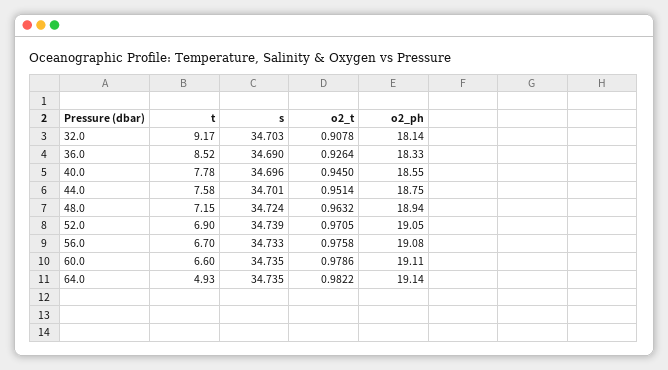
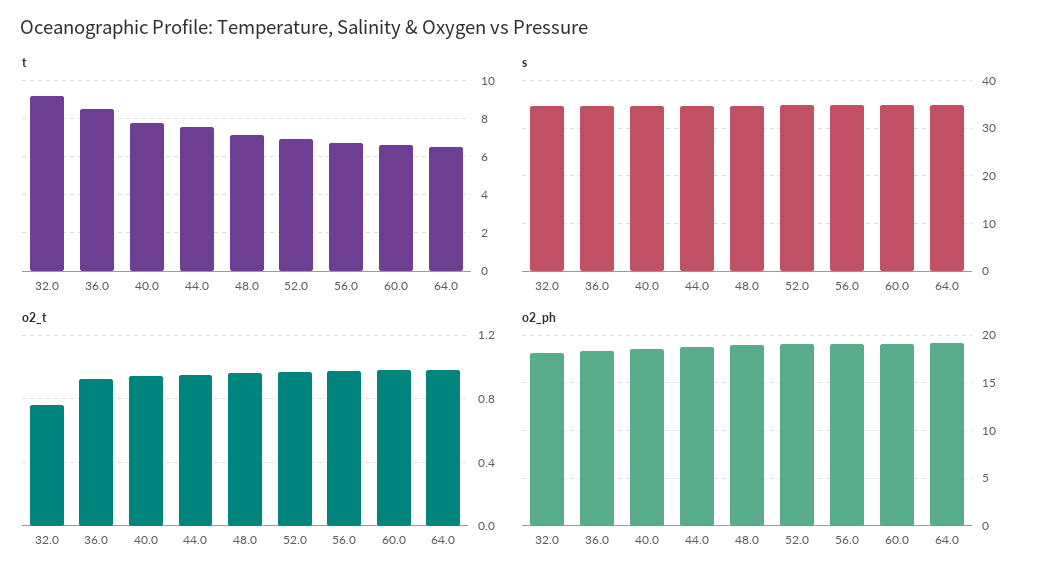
  {
    "t": {
      "32.0": 9.17,
      "36.0": 8.52,
      "40.0": 7.78,
      "44.0": 7.58,
      "48.0": 7.15,
      "52.0": 6.9,
      "56.0": 6.7,
      "60.0": 6.6,
-     "64.0": 4.93
+     "64.0": 6.5
    },
    "s": {
      "32.0": 34.703,
      "36.0": 34.69,
      "40.0": 34.696,
      "44.0": 34.701,
      "48.0": 34.724,
      "52.0": 34.739,
      "56.0": 34.733,
      "60.0": 34.735,
      "64.0": 34.735
    },
    "o2_t": {
-     "32.0": 0.9078,
+     "32.0": 0.75,
      "36.0": 0.9264,
      "40.0": 0.945,
      "44.0": 0.9514,
      "48.0": 0.9632,
      "52.0": 0.9705,
      "56.0": 0.9758,
      "60.0": 0.9786,
      "64.0": 0.9822
    },
    "o2_ph": {
      "32.0": 18.14,
      "36.0": 18.33,
      "40.0": 18.55,
      "44.0": 18.75,
      "48.0": 18.94,
      "52.0": 19.05,
      "56.0": 19.08,
      "60.0": 19.11,
      "64.0": 19.14
    }
  }

